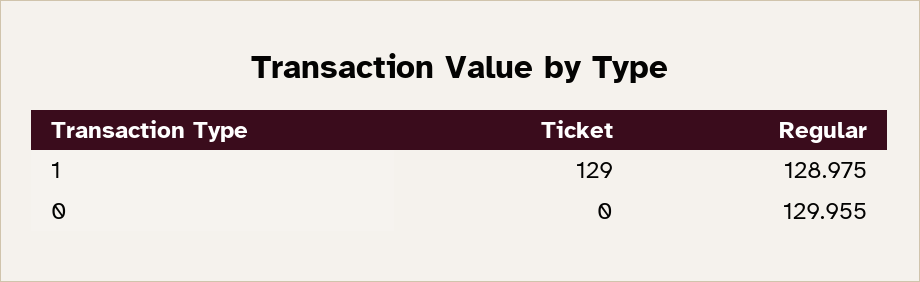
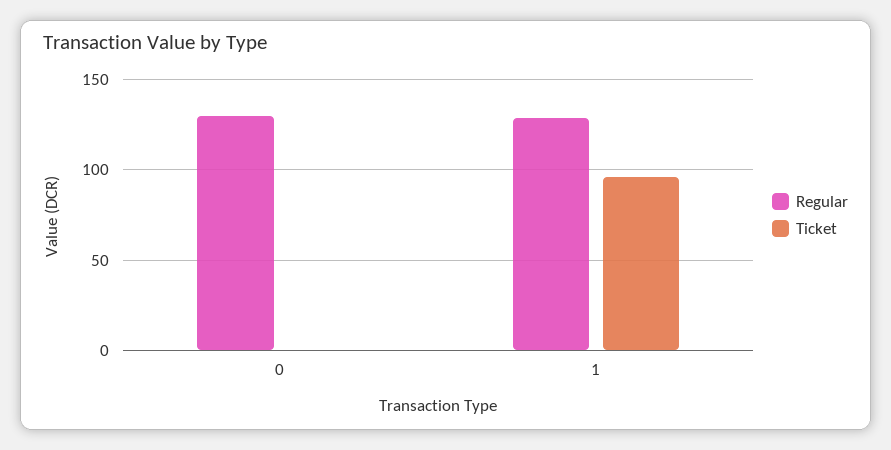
  {
    "Ticket": {
-     "1": 129,
+     "1": 95,
      "0": 0
    },
    "Regular": {
      "1": 128.975,
      "0": 129.955
    }
  }

